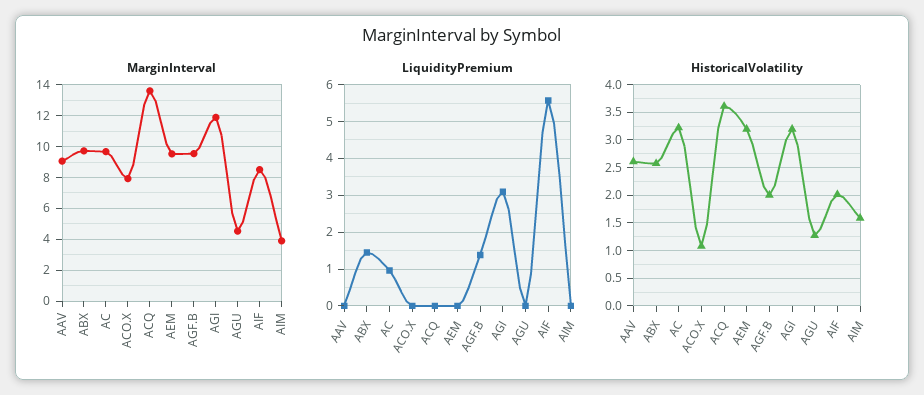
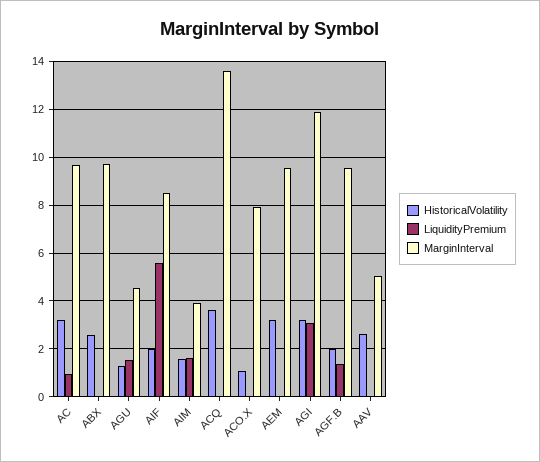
  {
    "MarginInterval": {
-     "AAV": 9,
+     "AAV": 5,
      "ABX": 9.5,
      "AC": 9.5,
      "ACO.X": 8,
      "ACQ": 13.5,
      "AEM": 9.5,
      "AGF.B": 9.5,
      "AGI": 12,
      "AGU": 4.5,
      "AIF": 8.5,
      "AIM": 4
    },
    "LiquidityPremium": {
      "AAV": 0,
-     "ABX": 1.4,
+     "ABX": 0,
      "AC": 1,
      "ACO.X": 0,
      "ACQ": 0,
      "AEM": 0,
      "AGF.B": 1.4,
      "AGI": 3,
-     "AGU": 0,
+     "AGU": 1.5,
      "AIF": 5.6,
-     "AIM": 0
+     "AIM": 1.5
    },
    "HistoricalVolatility": {
      "AAV": 2.5,
      "ABX": 2.5,
      "AC": 3.25,
      "ACO.X": 1,
      "ACQ": 3.5,
      "AEM": 3.25,
      "AGF.B": 2,
      "AGI": 3.25,
      "AGU": 1.25,
      "AIF": 2,
      "AIM": 1.5
    }
  }

